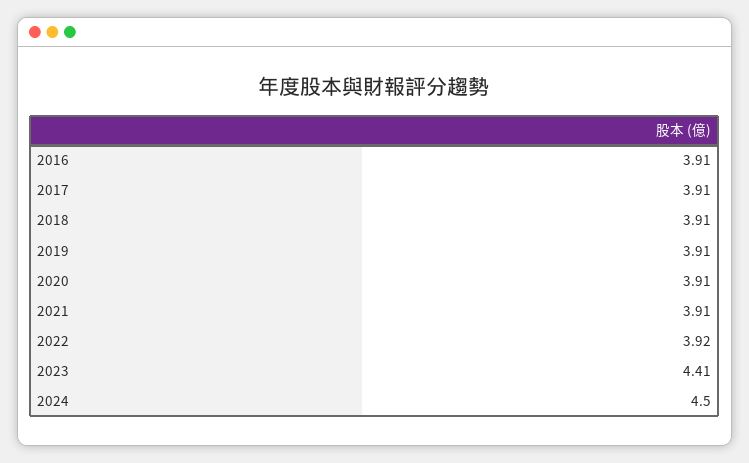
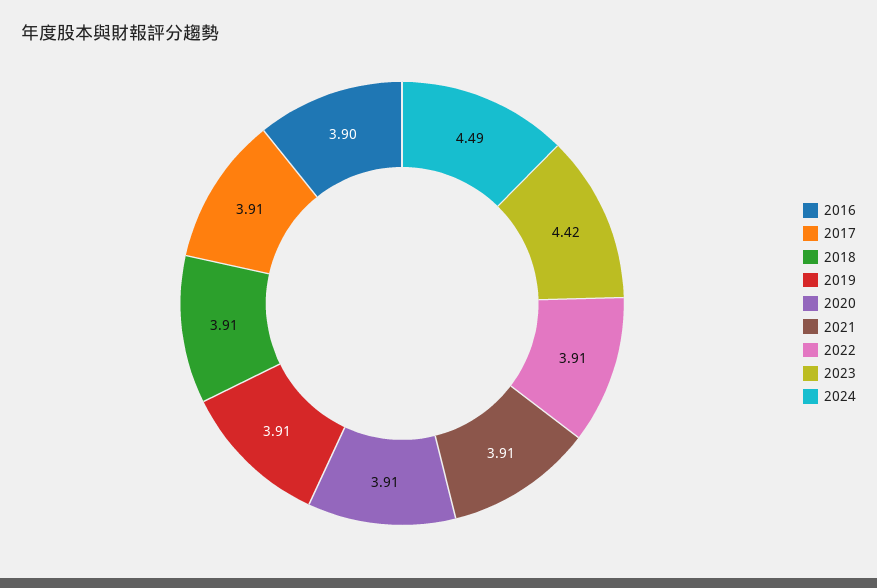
  {
-   "2016": 3.91,
+   "2016": 3.9,
    "2017": 3.91,
    "2018": 3.91,
    "2019": 3.91,
    "2020": 3.91,
    "2021": 3.91,
-   "2022": 3.92,
+   "2022": 3.91,
-   "2023": 4.41,
+   "2023": 4.42,
-   "2024": 4.5
+   "2024": 4.49
  }

